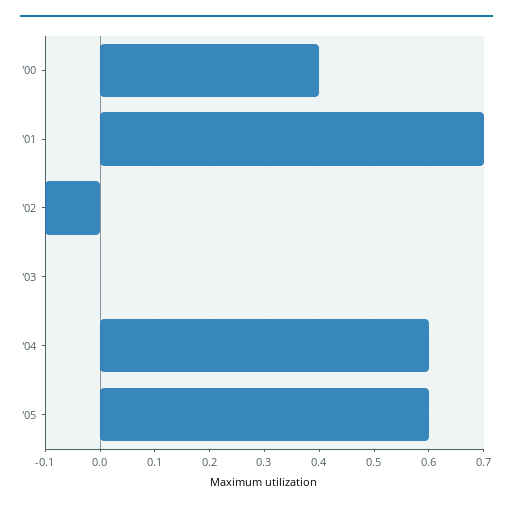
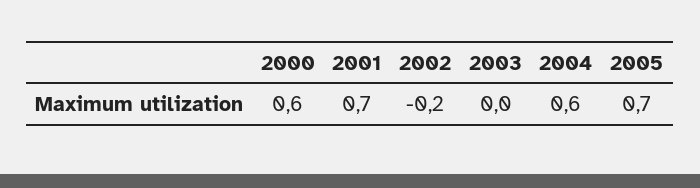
  {
-   "'00": 0.4,
+   "'00": 0.6,
    "'01": 0.7,
-   "'02": -0.1,
+   "'02": -0.2,
    "'03": 0,
    "'04": 0.6,
-   "'05": 0.6
+   "'05": 0.7
  }

